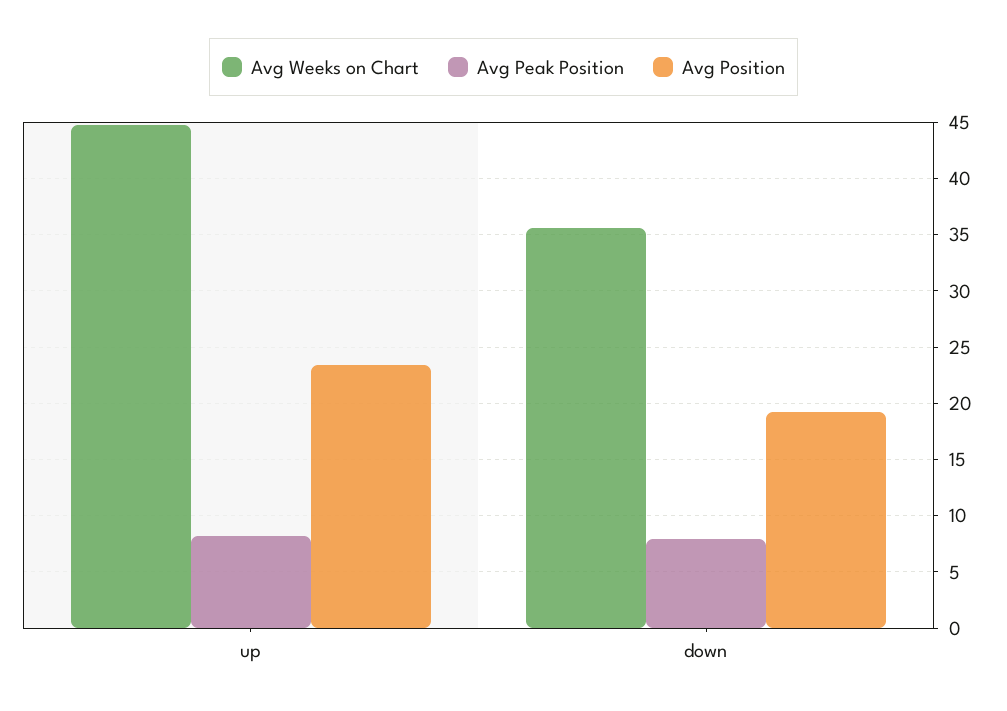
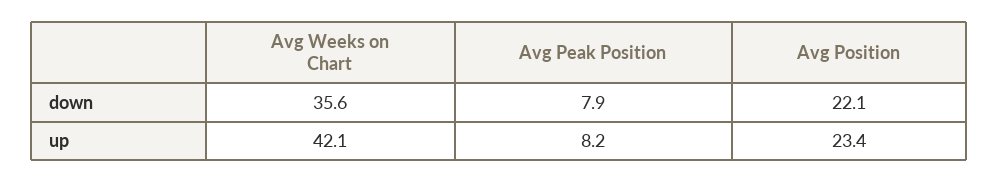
  {
    "Avg Weeks on Chart": {
-     "up": 45,
+     "up": 42.1,
      "down": 35.6
    },
    "Avg Peak Position": {
      "up": 8.2,
      "down": 7.9
    },
    "Avg Position": {
      "up": 23.4,
-     "down": 19
+     "down": 22.1
    }
  }

